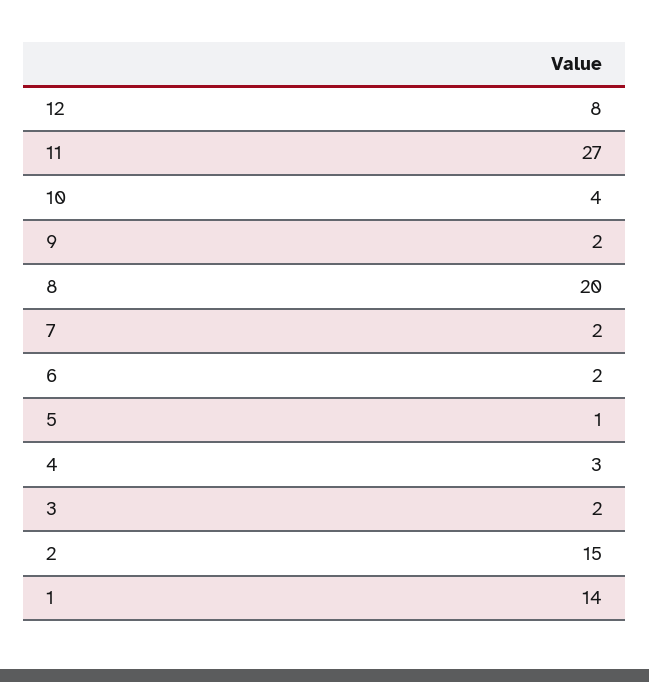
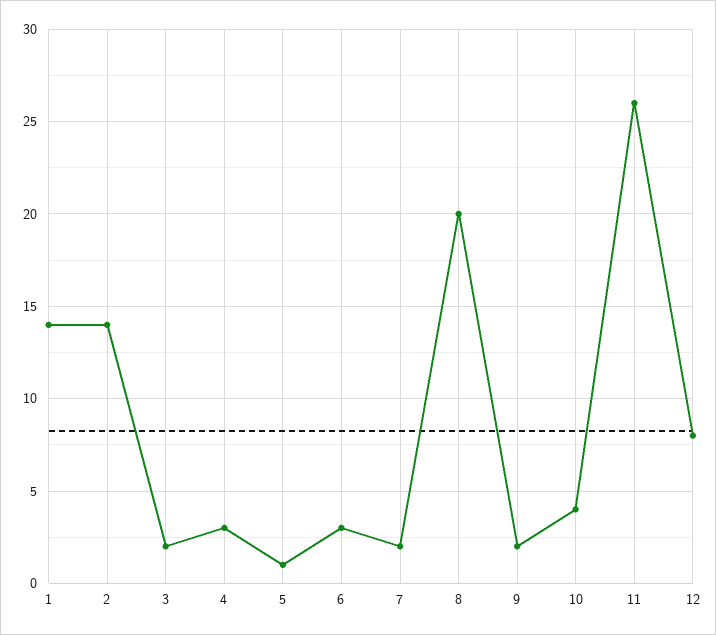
  {
    "12": 8,
-   "11": 27,
+   "11": 26,
    "10": 4,
    "9": 2,
    "8": 20,
    "7": 2,
-   "6": 2,
+   "6": 3,
    "5": 1,
    "4": 3,
    "3": 2,
-   "2": 15,
+   "2": 14,
    "1": 14
  }

